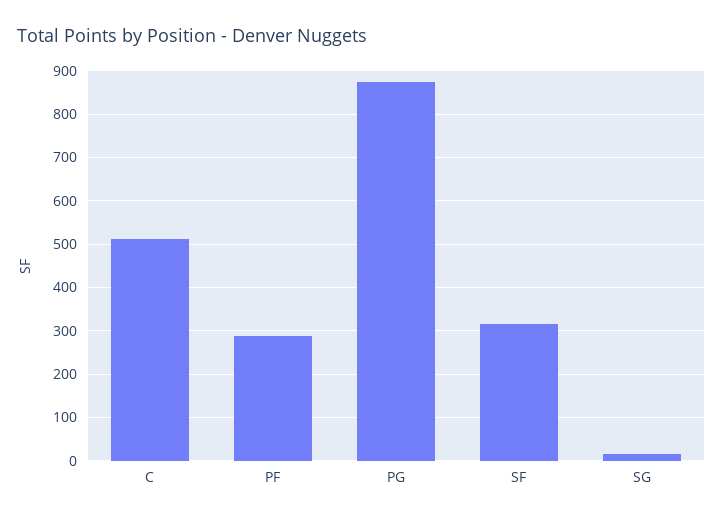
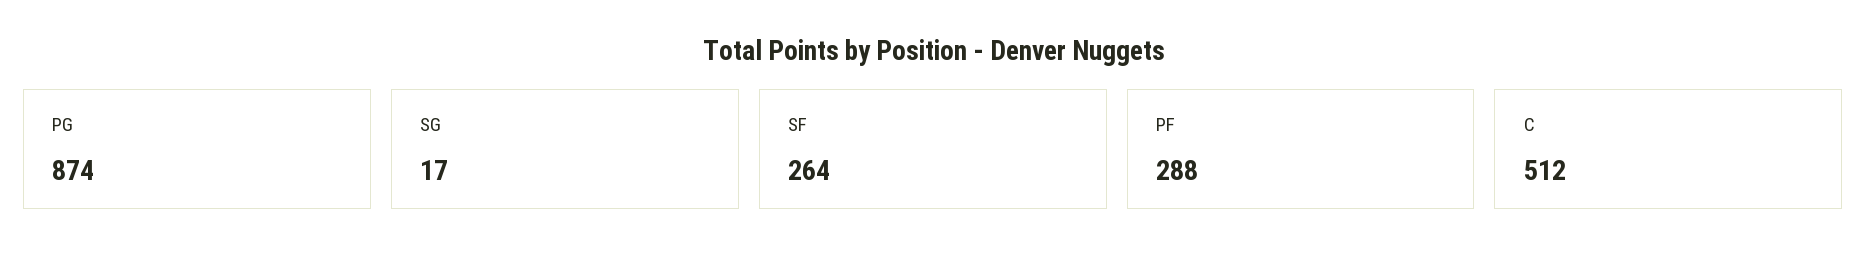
  {
    "C": 512,
    "PF": 288,
    "PG": 874,
-   "SF": 320,
+   "SF": 264,
    "SG": 17
  }

